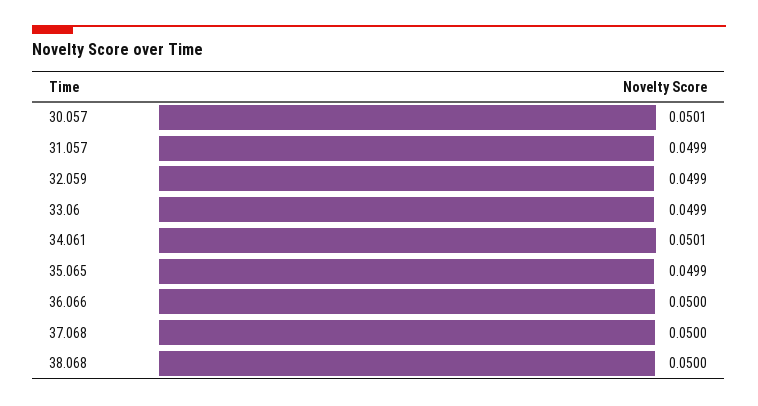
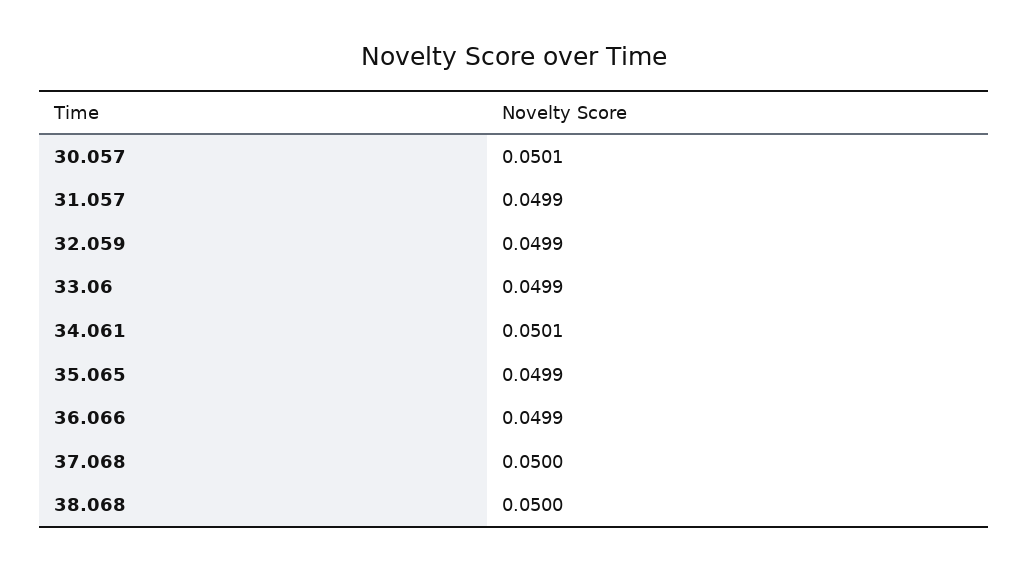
  {
    "30.057": 0.0501,
    "31.057": 0.0499,
    "32.059": 0.0499,
    "33.06": 0.0499,
    "34.061": 0.0501,
    "35.065": 0.0499,
-   "36.066": 0.05,
+   "36.066": 0.0499,
    "37.068": 0.05,
    "38.068": 0.05
  }

